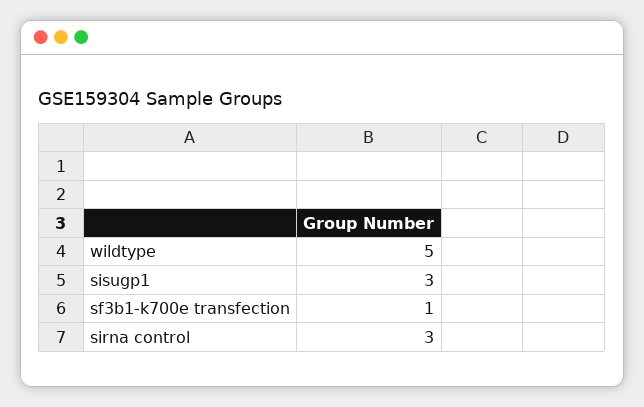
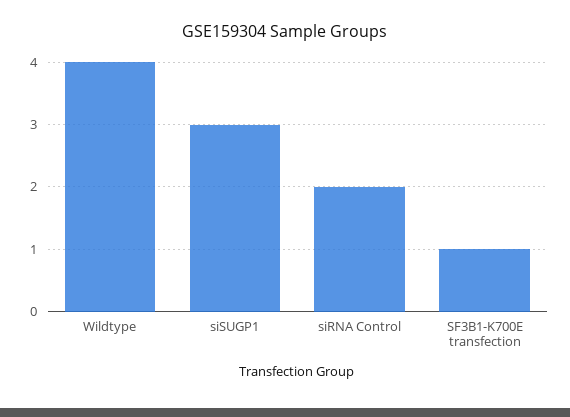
  {
-   "wildtype": 5,
+   "wildtype": 4,
    "sisugp1": 3,
    "sf3b1-k700e transfection": 1,
-   "sirna control": 3
+   "sirna control": 2
  }

